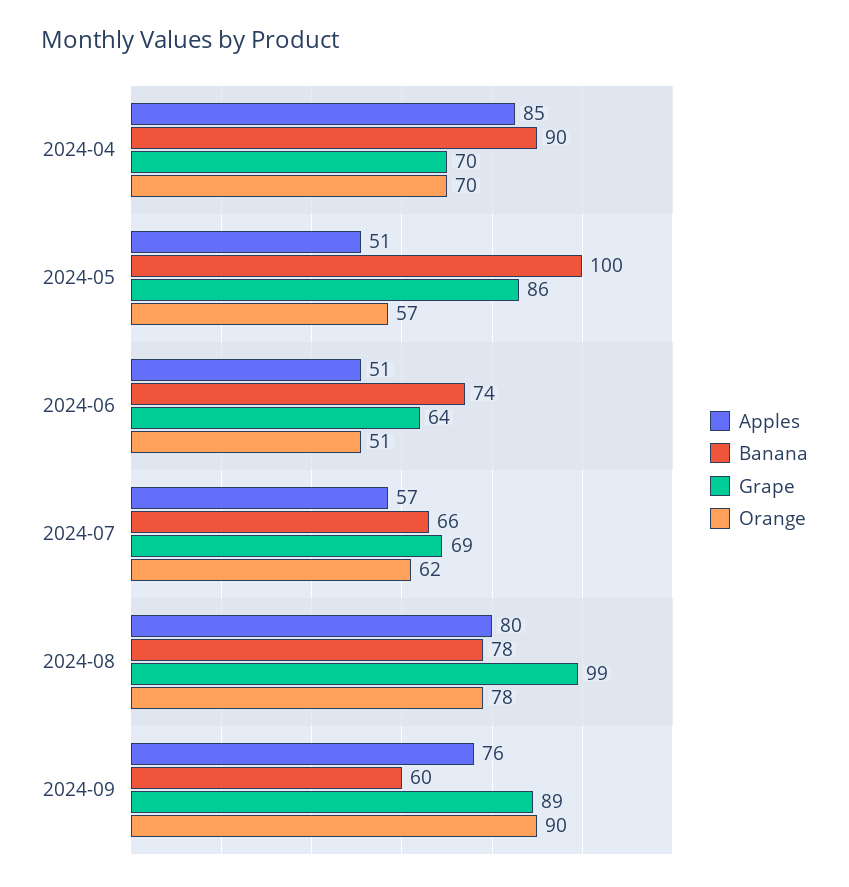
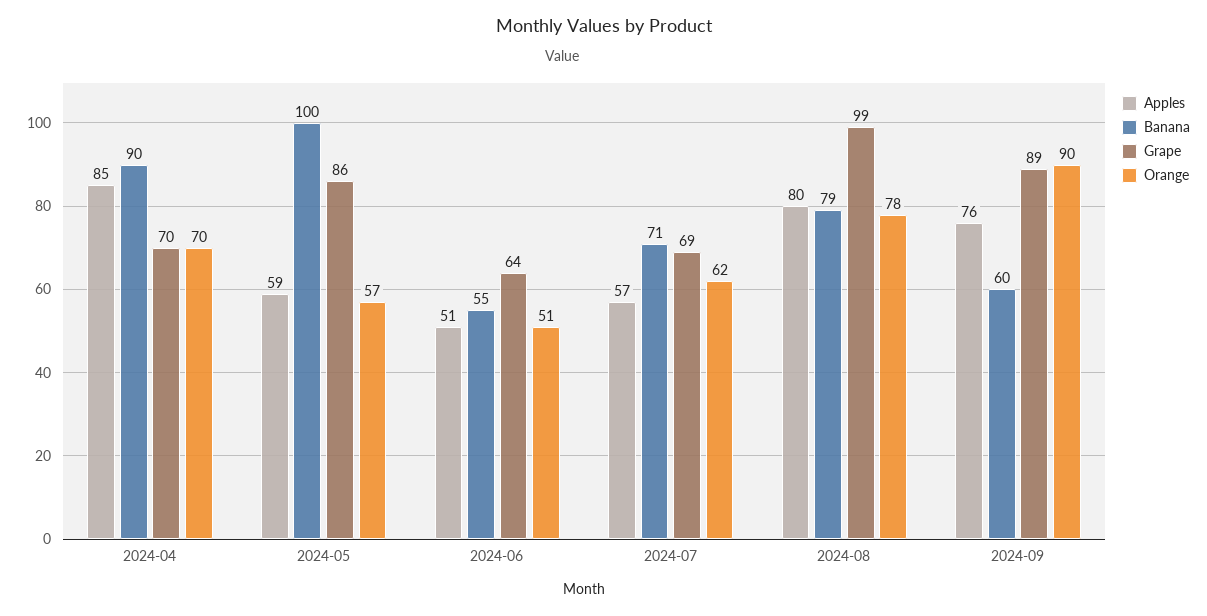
  {
    "Apples": {
      "2024-04": 85,
-     "2024-05": 51,
+     "2024-05": 59,
      "2024-06": 51,
      "2024-07": 57,
      "2024-08": 80,
      "2024-09": 76
    },
    "Banana": {
      "2024-04": 90,
      "2024-05": 100,
-     "2024-06": 74,
+     "2024-06": 55,
-     "2024-07": 66,
+     "2024-07": 71,
-     "2024-08": 78,
+     "2024-08": 79,
      "2024-09": 60
    },
    "Grape": {
      "2024-04": 70,
      "2024-05": 86,
      "2024-06": 64,
      "2024-07": 69,
      "2024-08": 99,
      "2024-09": 89
    },
    "Orange": {
      "2024-04": 70,
      "2024-05": 57,
      "2024-06": 51,
      "2024-07": 62,
      "2024-08": 78,
      "2024-09": 90
    }
  }

